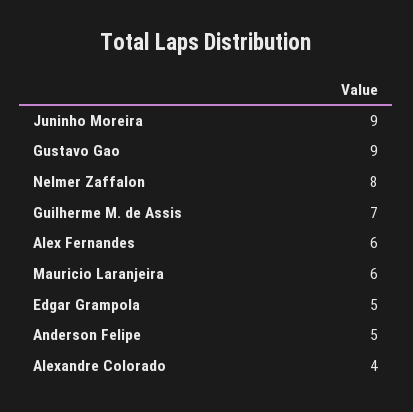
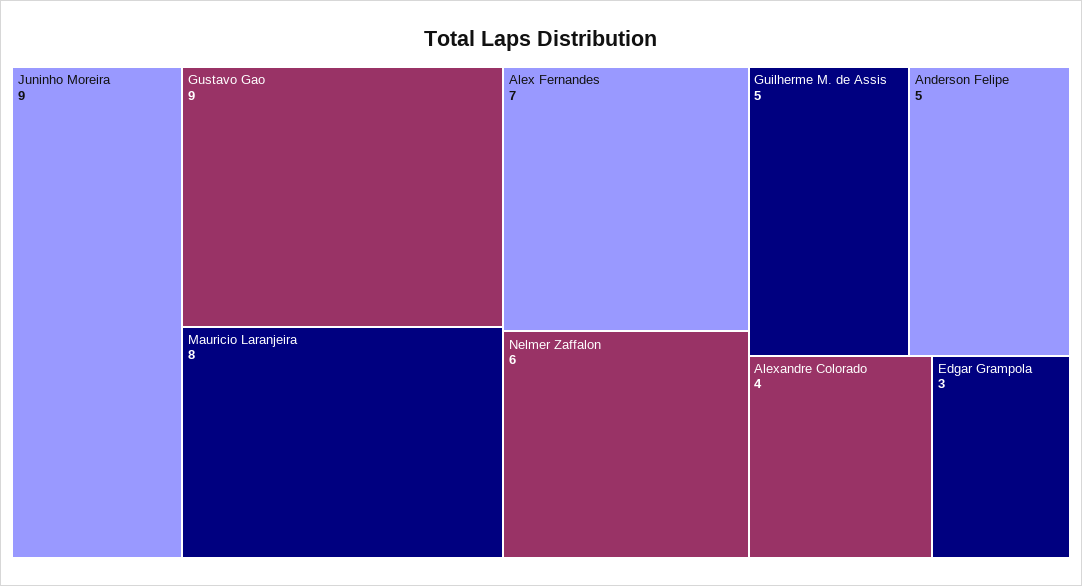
  {
    "Juninho Moreira": 9,
    "Gustavo Gao": 9,
-   "Nelmer Zaffalon": 8,
+   "Nelmer Zaffalon": 6,
-   "Guilherme M. de Assis": 7,
+   "Guilherme M. de Assis": 5,
-   "Alex Fernandes": 6,
+   "Alex Fernandes": 7,
-   "Mauricio Laranjeira": 6,
+   "Mauricio Laranjeira": 8,
-   "Edgar Grampola": 5,
+   "Edgar Grampola": 3,
    "Anderson Felipe": 5,
    "Alexandre Colorado": 4
  }

